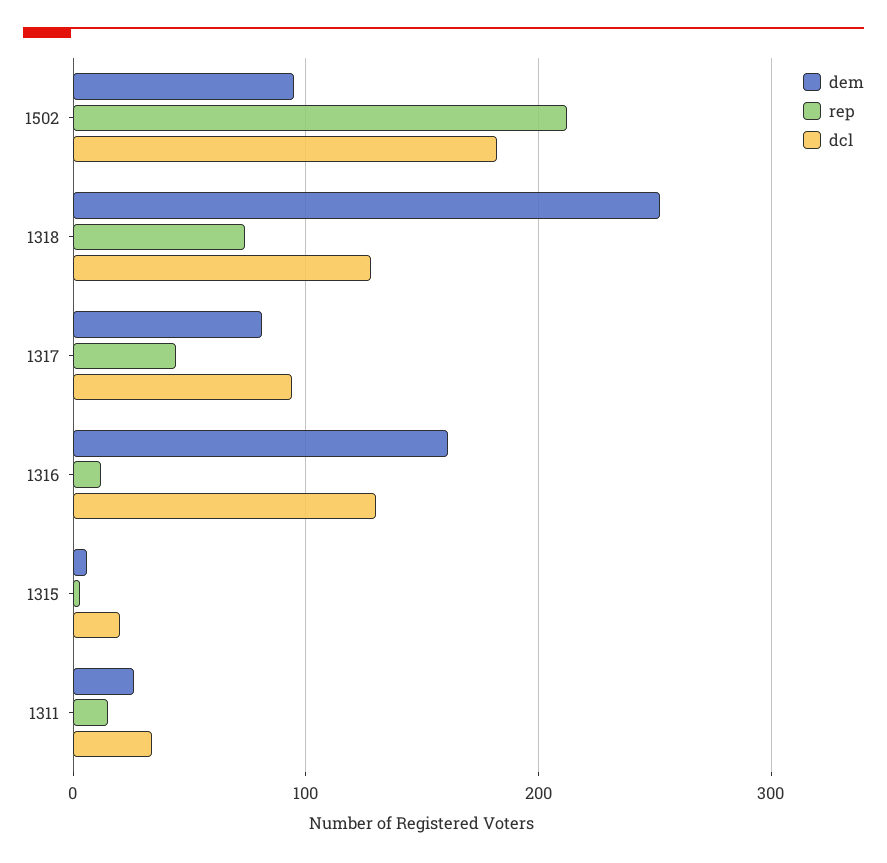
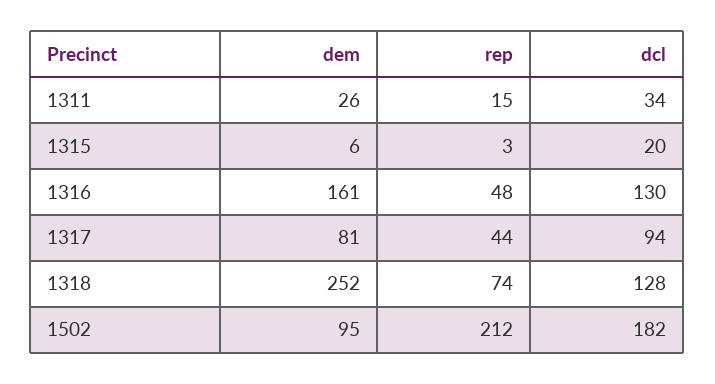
  {
    "dem": {
      "1502": 95,
      "1318": 252,
      "1317": 81,
      "1316": 161,
      "1315": 6,
      "1311": 26
    },
    "rep": {
      "1502": 212,
      "1318": 74,
      "1317": 44,
-     "1316": 10,
+     "1316": 48,
      "1315": 3,
      "1311": 15
    },
    "dcl": {
      "1502": 182,
      "1318": 128,
      "1317": 94,
      "1316": 130,
      "1315": 20,
      "1311": 34
    }
  }

